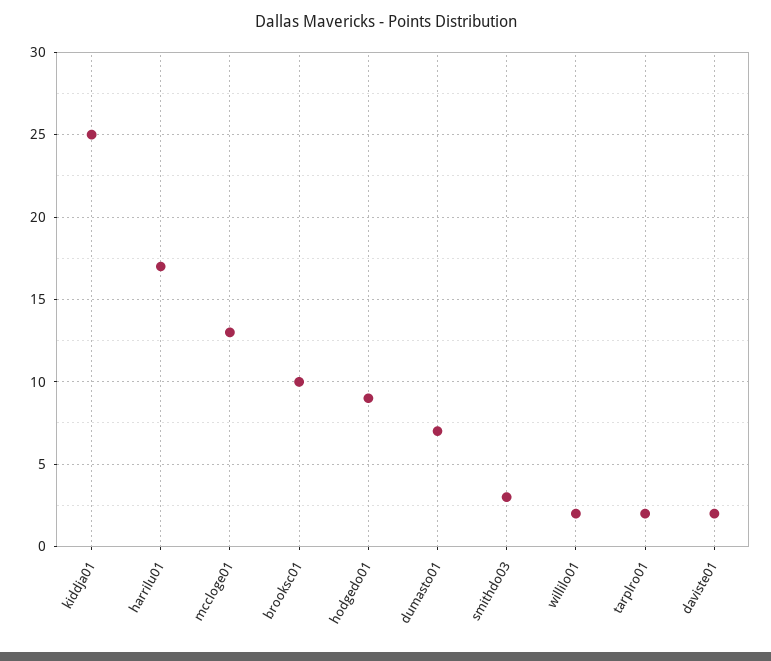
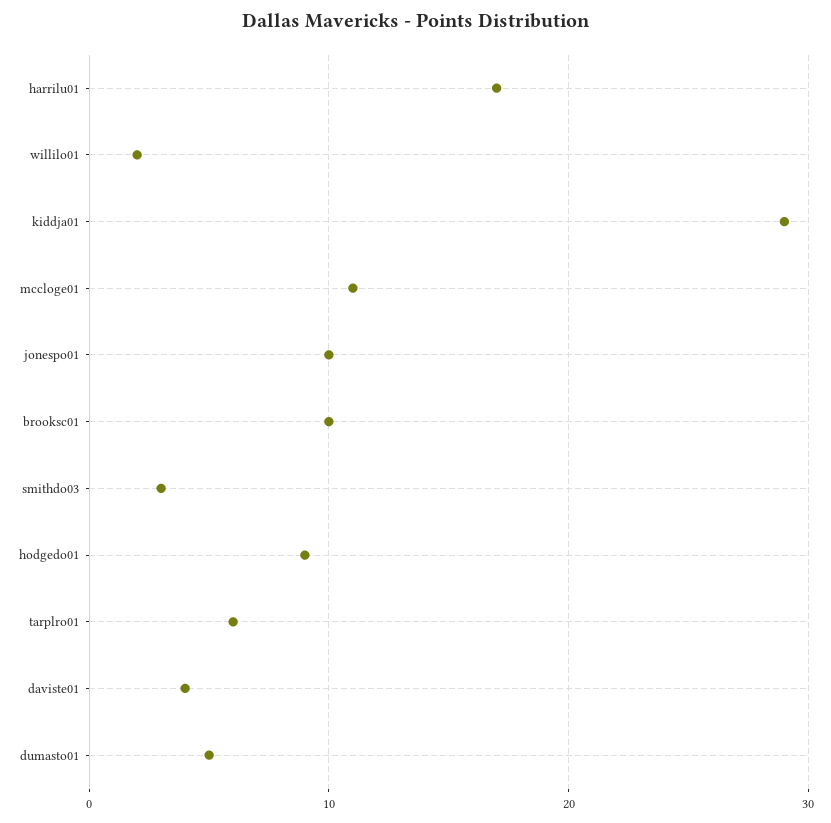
  {
-   "kiddja01": 25,
+   "kiddja01": 29,
    "harrilu01": 17,
-   "mccloge01": 13,
+   "mccloge01": 11,
    "brooksc01": 10,
    "hodgedo01": 9,
-   "dumasto01": 7,
+   "dumasto01": 5,
    "smithdo03": 3,
    "willilo01": 2,
-   "tarplro01": 2,
+   "tarplro01": 6,
-   "daviste01": 2
+   "daviste01": 4,
+   "jonespo01": 10
  }

